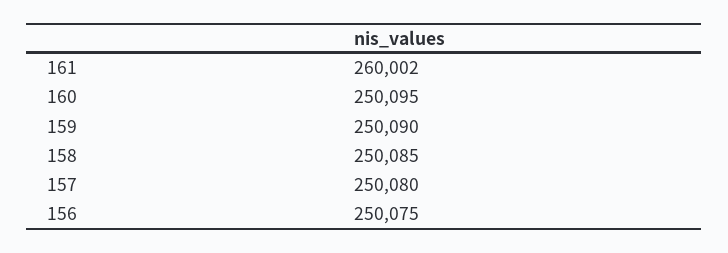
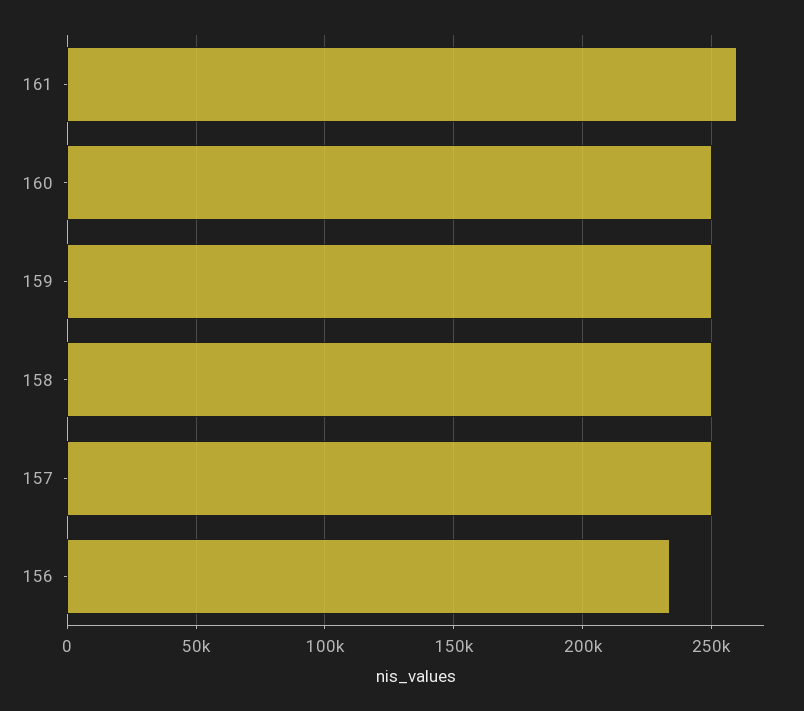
  {
    "161": 260002,
    "160": 250095,
    "159": 250090,
    "158": 250085,
    "157": 250080,
-   "156": 250075
+   "156": 235000
  }

